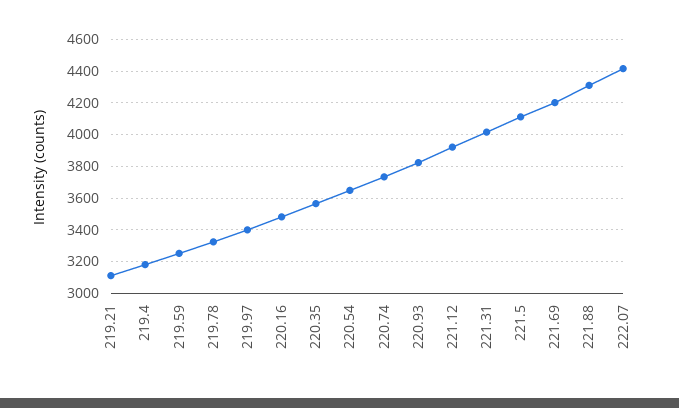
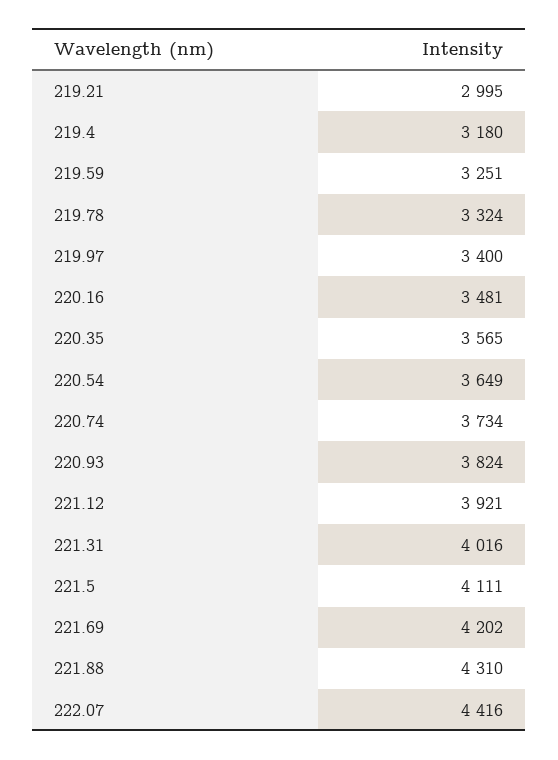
  {
-   "219.21": 3100,
+   "219.21": 2995,
    "219.4": 3180,
    "219.59": 3251,
    "219.78": 3324,
    "219.97": 3400,
    "220.16": 3481,
    "220.35": 3565,
    "220.54": 3649,
    "220.74": 3734,
    "220.93": 3824,
    "221.12": 3921,
    "221.31": 4016,
    "221.5": 4111,
    "221.69": 4202,
    "221.88": 4310,
    "222.07": 4416
  }

